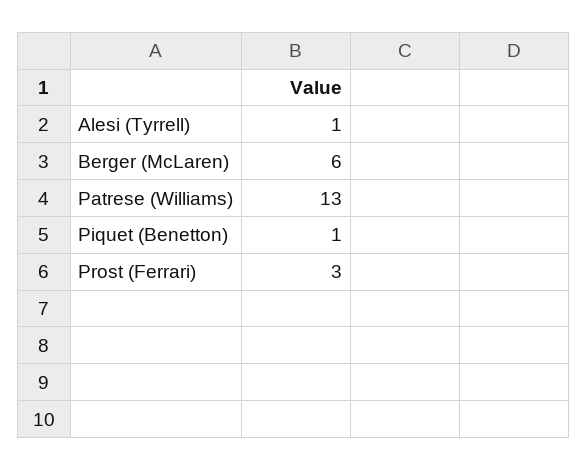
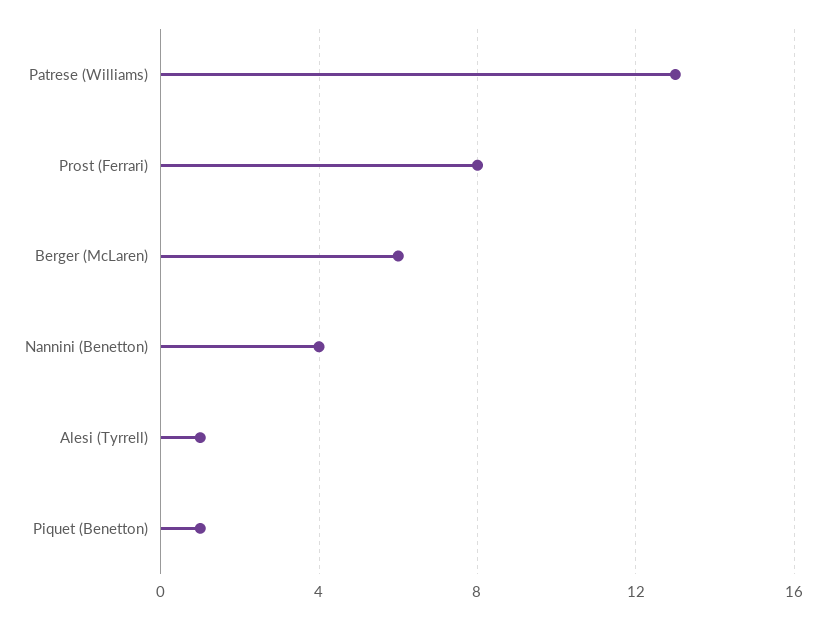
  {
    "Alesi (Tyrrell)": 1,
    "Berger (McLaren)": 6,
    "Patrese (Williams)": 13,
    "Piquet (Benetton)": 1,
-   "Prost (Ferrari)": 3
+   "Prost (Ferrari)": 8,
+   "Nannini (Benetton)": 4
  }

